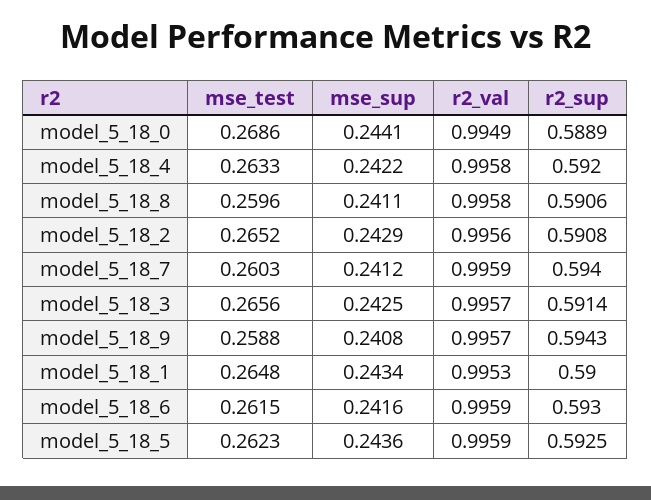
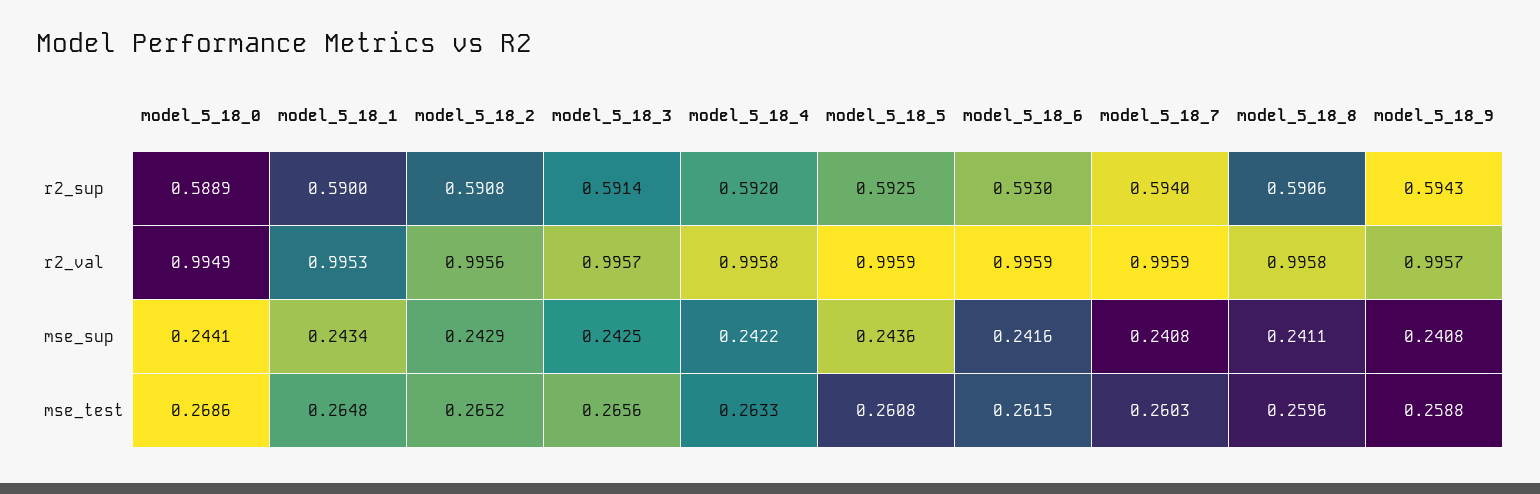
  {
    "mse_test": {
      "model_5_18_0": 0.2686,
      "model_5_18_4": 0.2633,
      "model_5_18_8": 0.2596,
      "model_5_18_2": 0.2652,
      "model_5_18_7": 0.2603,
      "model_5_18_3": 0.2656,
      "model_5_18_9": 0.2588,
      "model_5_18_1": 0.2648,
      "model_5_18_6": 0.2615,
-     "model_5_18_5": 0.2623
+     "model_5_18_5": 0.2608
    },
    "mse_sup": {
      "model_5_18_0": 0.2441,
      "model_5_18_4": 0.2422,
      "model_5_18_8": 0.2411,
      "model_5_18_2": 0.2429,
-     "model_5_18_7": 0.2412,
+     "model_5_18_7": 0.2408,
      "model_5_18_3": 0.2425,
      "model_5_18_9": 0.2408,
      "model_5_18_1": 0.2434,
      "model_5_18_6": 0.2416,
      "model_5_18_5": 0.2436
    },
    "r2_val": {
      "model_5_18_0": 0.9949,
      "model_5_18_4": 0.9958,
      "model_5_18_8": 0.9958,
      "model_5_18_2": 0.9956,
      "model_5_18_7": 0.9959,
      "model_5_18_3": 0.9957,
      "model_5_18_9": 0.9957,
      "model_5_18_1": 0.9953,
      "model_5_18_6": 0.9959,
      "model_5_18_5": 0.9959
    },
    "r2_sup": {
      "model_5_18_0": 0.5889,
      "model_5_18_4": 0.592,
      "model_5_18_8": 0.5906,
      "model_5_18_2": 0.5908,
      "model_5_18_7": 0.594,
      "model_5_18_3": 0.5914,
      "model_5_18_9": 0.5943,
      "model_5_18_1": 0.59,
      "model_5_18_6": 0.593,
      "model_5_18_5": 0.5925
    }
  }

